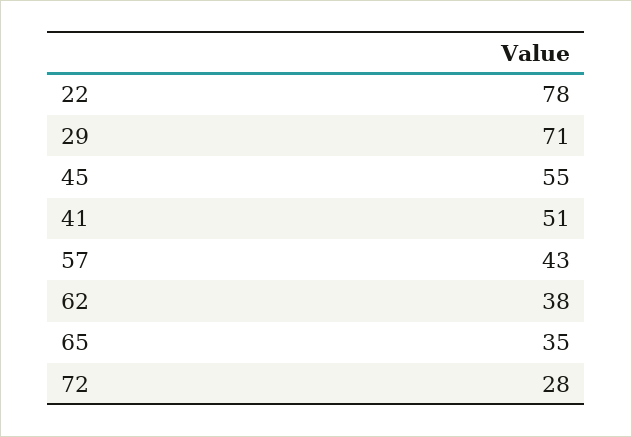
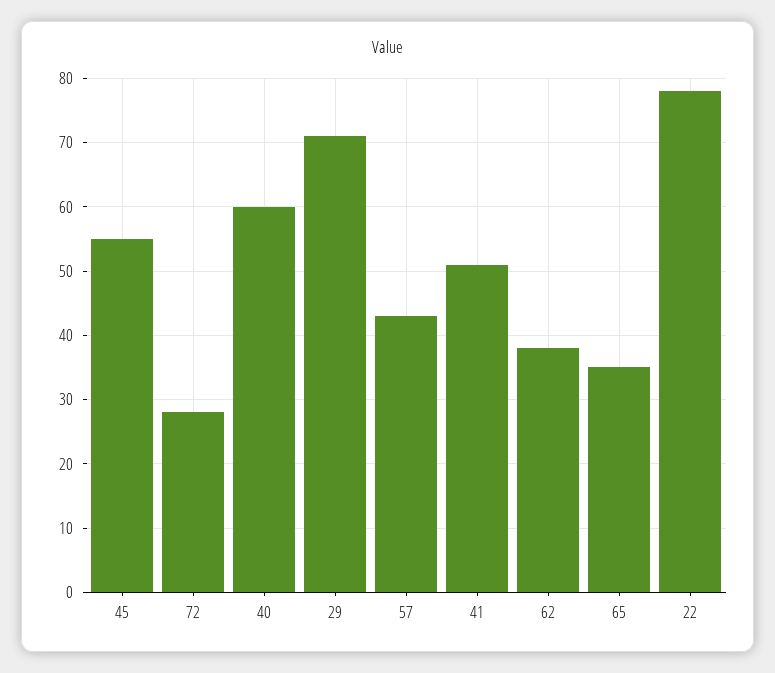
  {
    "22": 78,
    "29": 71,
    "45": 55,
    "41": 51,
    "57": 43,
    "62": 38,
    "65": 35,
-   "72": 28
+   "72": 28,
+   "40": 60
  }

